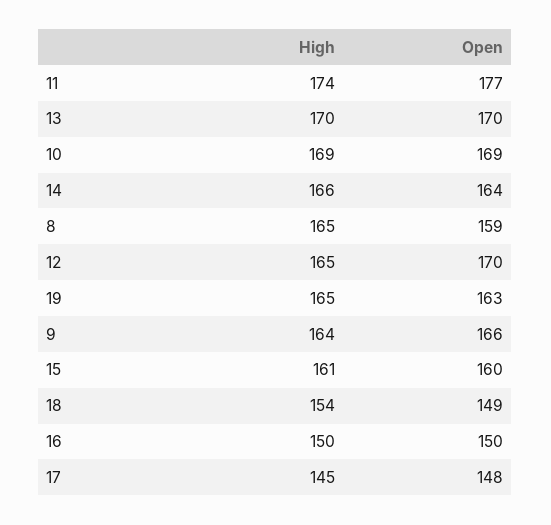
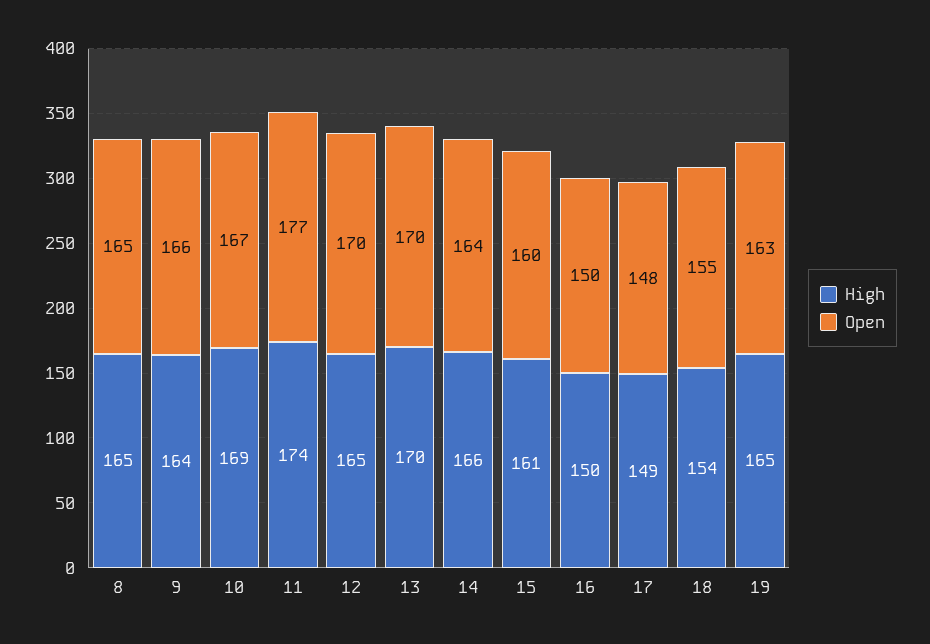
  {
    "High": {
      "11": 174,
      "13": 170,
      "10": 169,
      "14": 166,
      "8": 165,
      "12": 165,
      "19": 165,
      "9": 164,
      "15": 161,
      "18": 154,
      "16": 150,
-     "17": 145
+     "17": 149
    },
    "Open": {
      "11": 177,
      "13": 170,
-     "10": 169,
+     "10": 167,
      "14": 164,
-     "8": 159,
+     "8": 165,
      "12": 170,
      "19": 163,
      "9": 166,
      "15": 160,
-     "18": 149,
+     "18": 155,
      "16": 150,
      "17": 148
    }
  }

